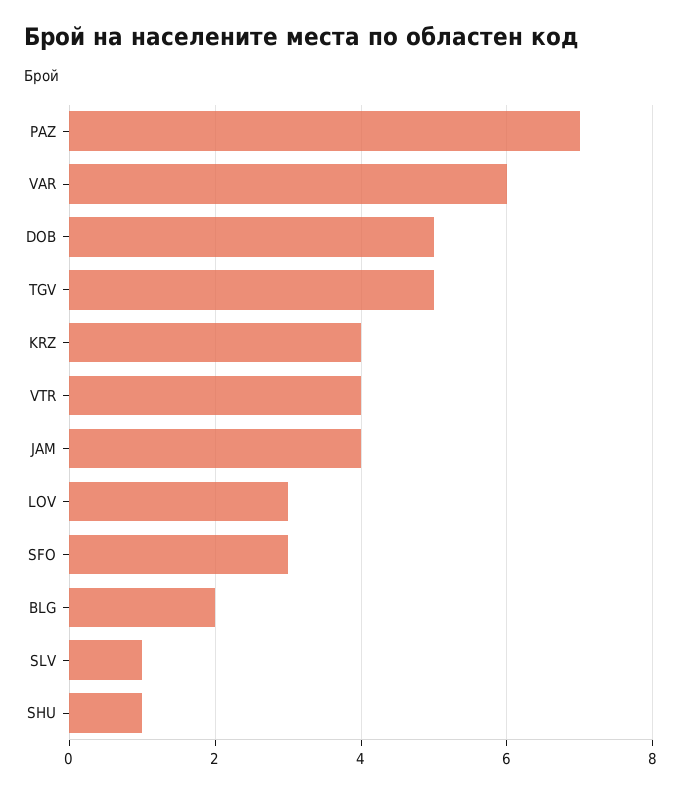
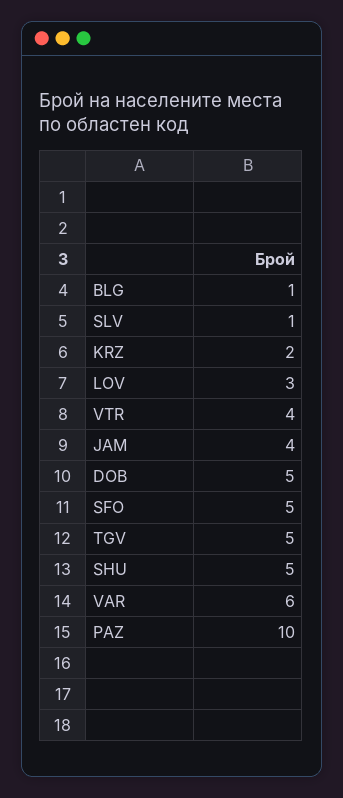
  {
-   "PAZ": 7,
+   "PAZ": 10,
    "VAR": 6,
    "DOB": 5,
    "TGV": 5,
-   "KRZ": 4,
+   "KRZ": 2,
    "VTR": 4,
    "JAM": 4,
    "LOV": 3,
-   "SFO": 3,
+   "SFO": 5,
-   "BLG": 2,
+   "BLG": 1,
    "SLV": 1,
-   "SHU": 1
+   "SHU": 5
  }

